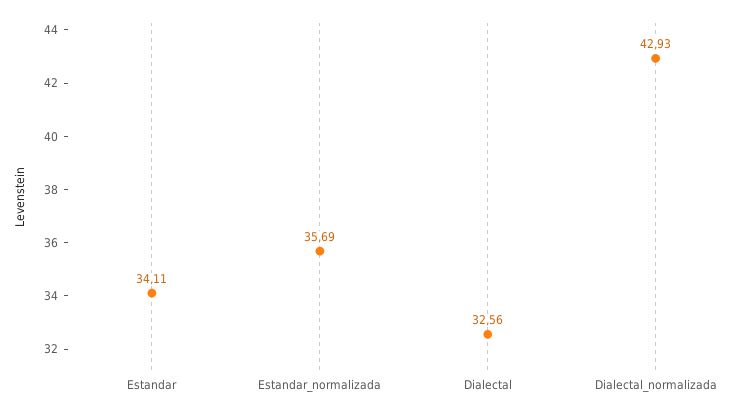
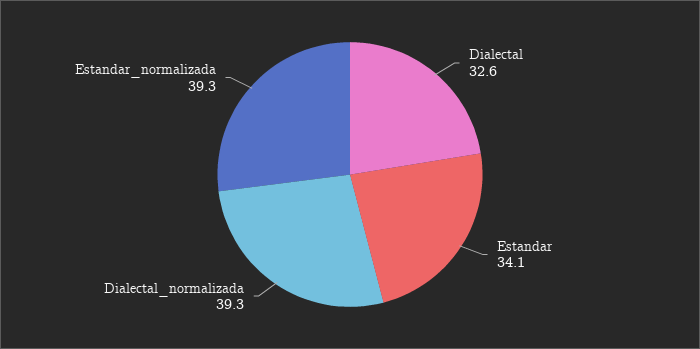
  {
    "Estandar": 34.11,
-   "Estandar_normalizada": 35.69,
+   "Estandar_normalizada": 39.3,
    "Dialectal": 32.56,
-   "Dialectal_normalizada": 42.93
+   "Dialectal_normalizada": 39.3
  }

